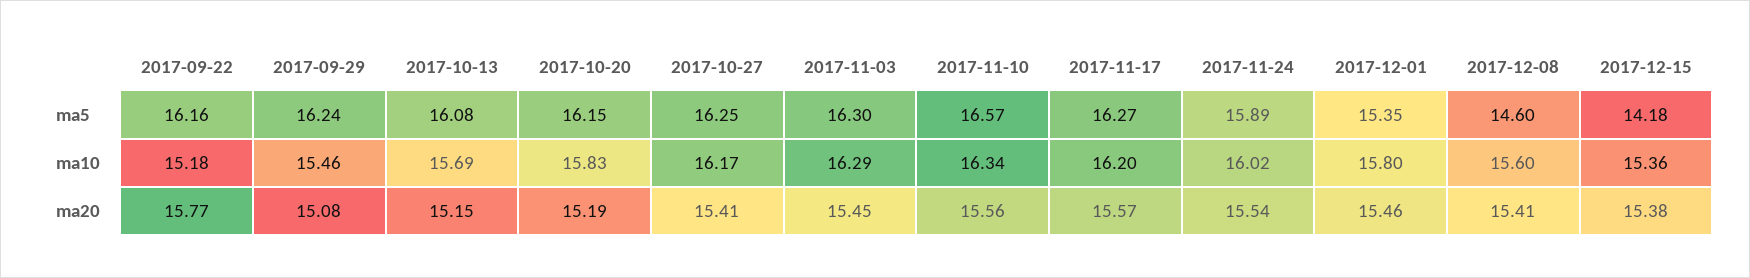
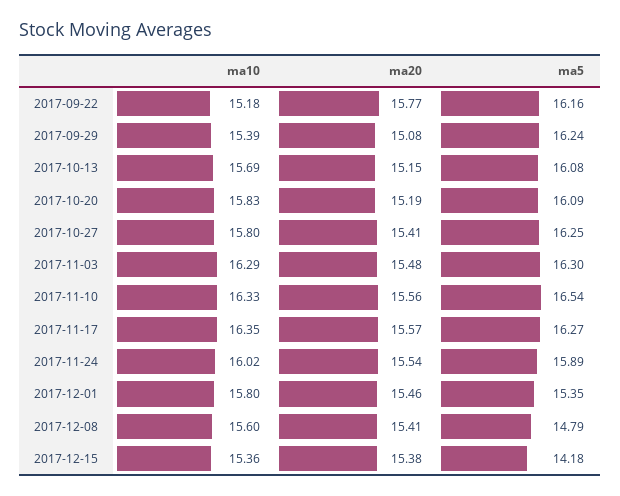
  {
    "2017-09-22": {
      "ma5": 16.16,
      "ma10": 15.18,
      "ma20": 15.77
    },
    "2017-09-29": {
      "ma5": 16.24,
-     "ma10": 15.46,
+     "ma10": 15.39,
      "ma20": 15.08
    },
    "2017-10-13": {
      "ma5": 16.08,
      "ma10": 15.69,
      "ma20": 15.15
    },
    "2017-10-20": {
-     "ma5": 16.15,
+     "ma5": 16.09,
      "ma10": 15.83,
      "ma20": 15.19
    },
    "2017-10-27": {
      "ma5": 16.25,
-     "ma10": 16.17,
+     "ma10": 15.8,
      "ma20": 15.41
    },
    "2017-11-03": {
      "ma5": 16.3,
      "ma10": 16.29,
-     "ma20": 15.45
+     "ma20": 15.48
    },
    "2017-11-10": {
-     "ma5": 16.57,
+     "ma5": 16.54,
-     "ma10": 16.34,
+     "ma10": 16.33,
      "ma20": 15.56
    },
    "2017-11-17": {
      "ma5": 16.27,
-     "ma10": 16.2,
+     "ma10": 16.35,
      "ma20": 15.57
    },
    "2017-11-24": {
      "ma5": 15.89,
      "ma10": 16.02,
      "ma20": 15.54
    },
    "2017-12-01": {
      "ma5": 15.35,
      "ma10": 15.8,
      "ma20": 15.46
    },
    "2017-12-08": {
-     "ma5": 14.6,
+     "ma5": 14.79,
      "ma10": 15.6,
      "ma20": 15.41
    },
    "2017-12-15": {
      "ma5": 14.18,
      "ma10": 15.36,
      "ma20": 15.38
    }
  }

